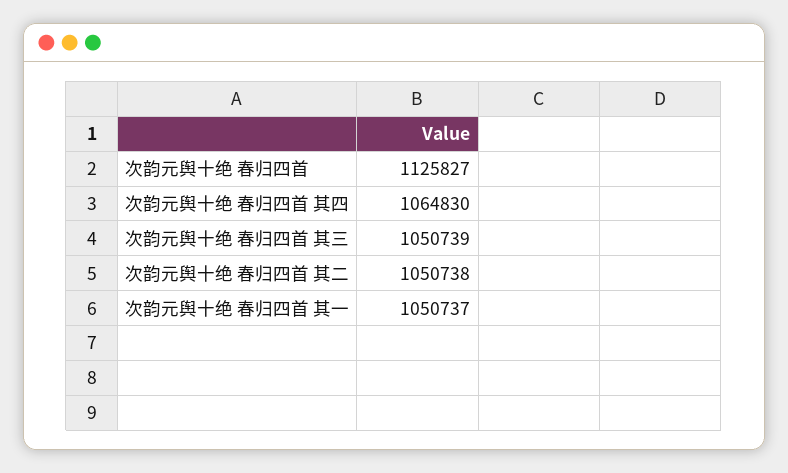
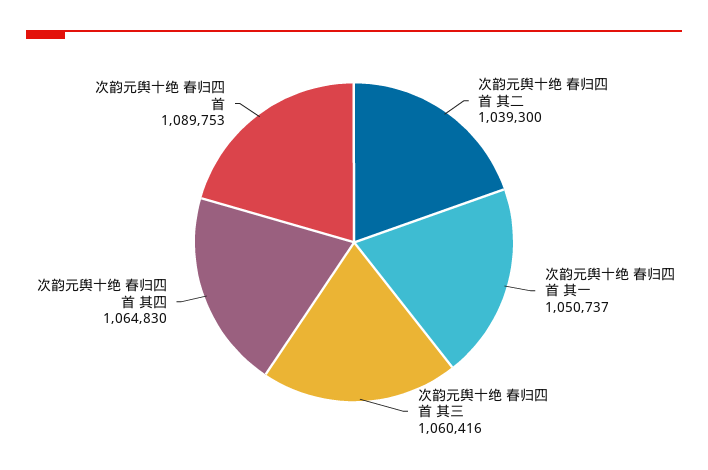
  {
-   "次韵元舆十绝 春归四首": 1125827,
+   "次韵元舆十绝 春归四首": 1089753,
    "次韵元舆十绝 春归四首 其四": 1064830,
-   "次韵元舆十绝 春归四首 其三": 1050739,
+   "次韵元舆十绝 春归四首 其三": 1060416,
-   "次韵元舆十绝 春归四首 其二": 1050738,
+   "次韵元舆十绝 春归四首 其二": 1039300,
    "次韵元舆十绝 春归四首 其一": 1050737
  }

